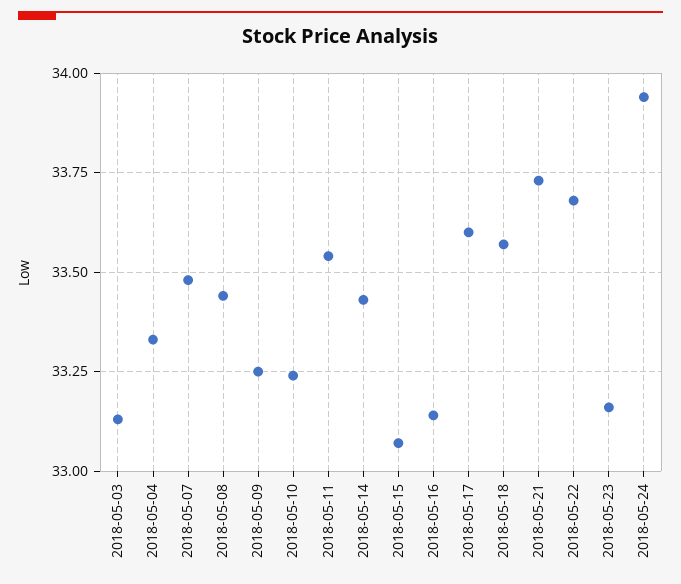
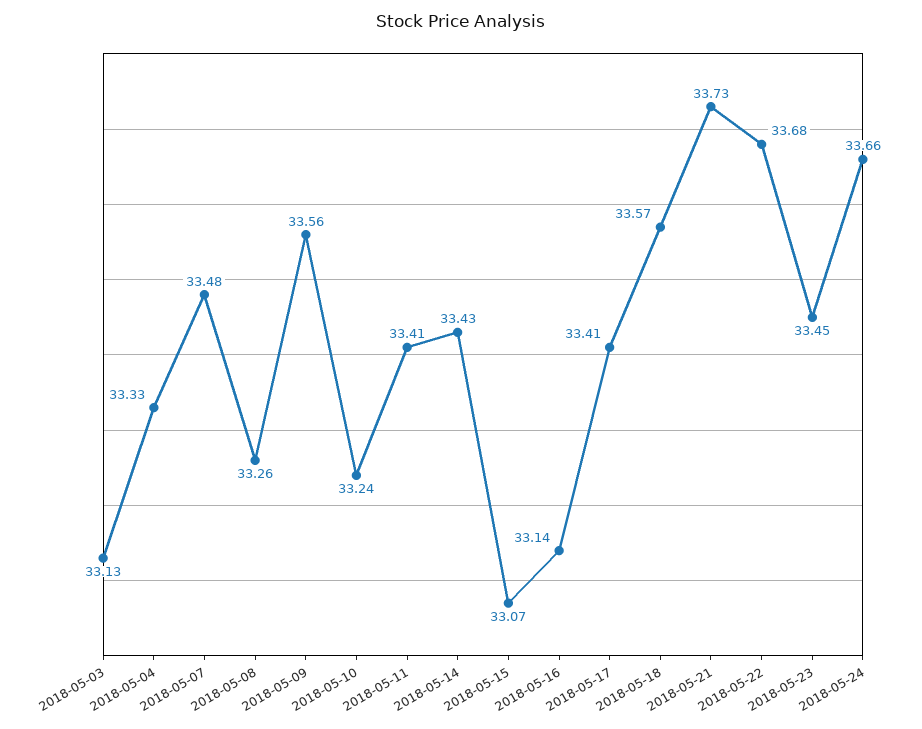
  {
    "2018-05-03": 33.13,
    "2018-05-04": 33.33,
    "2018-05-07": 33.48,
-   "2018-05-08": 33.45,
+   "2018-05-08": 33.26,
-   "2018-05-09": 33.25,
+   "2018-05-09": 33.56,
    "2018-05-10": 33.24,
-   "2018-05-11": 33.55,
+   "2018-05-11": 33.41,
    "2018-05-14": 33.43,
    "2018-05-15": 33.07,
    "2018-05-16": 33.14,
-   "2018-05-17": 33.6,
+   "2018-05-17": 33.41,
    "2018-05-18": 33.57,
    "2018-05-21": 33.73,
    "2018-05-22": 33.68,
-   "2018-05-23": 33.15,
+   "2018-05-23": 33.45,
-   "2018-05-24": 33.95
+   "2018-05-24": 33.66
  }

